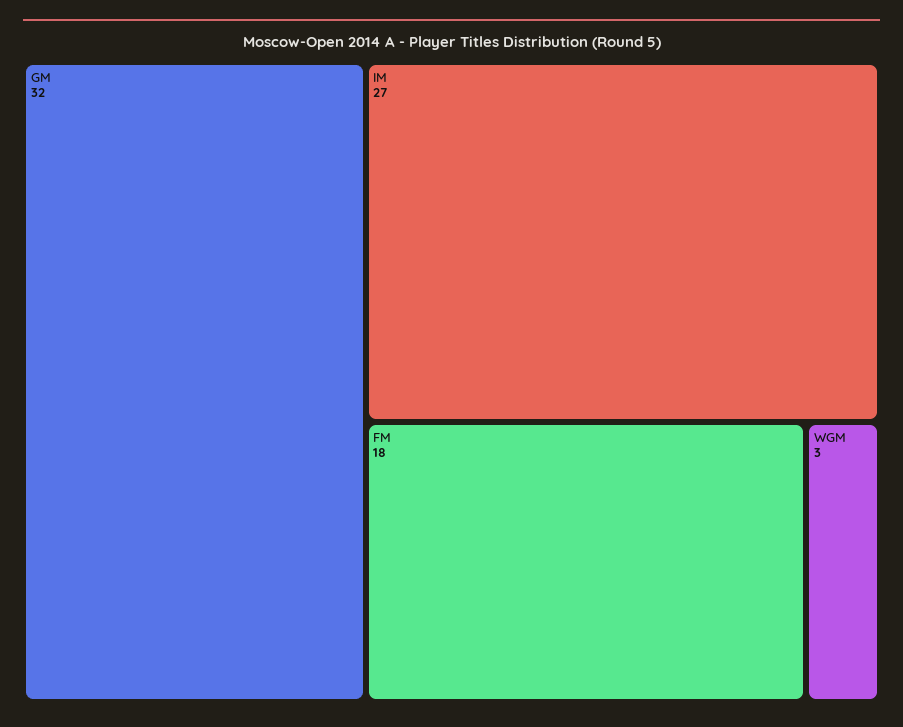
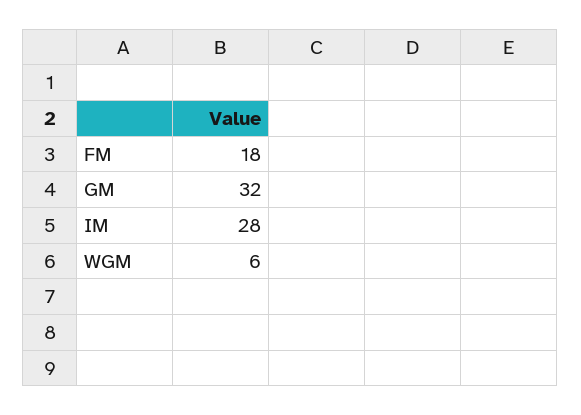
  {
    "GM": 32,
-   "IM": 27,
+   "IM": 28,
    "FM": 18,
-   "WGM": 3
+   "WGM": 6
  }

